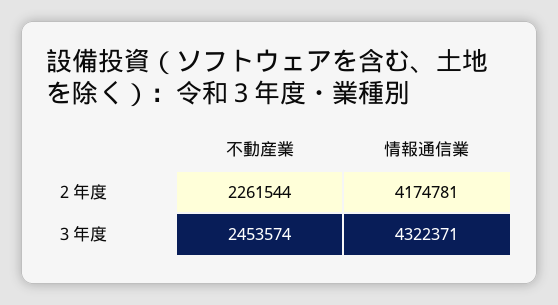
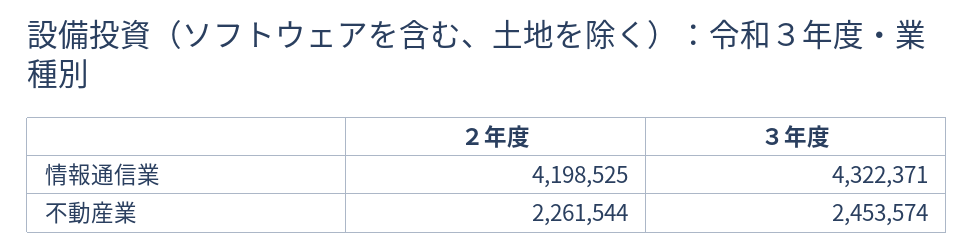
  {
    "不動産業": {
      "２年度": 2261544,
      "３年度": 2453574
    },
    "情報通信業": {
-     "２年度": 4174781,
+     "２年度": 4198525,
      "３年度": 4322371
    }
  }

